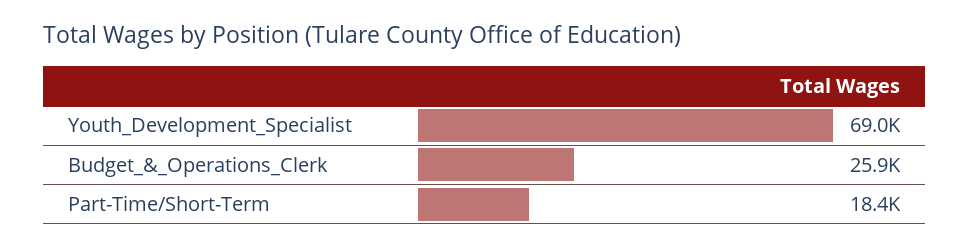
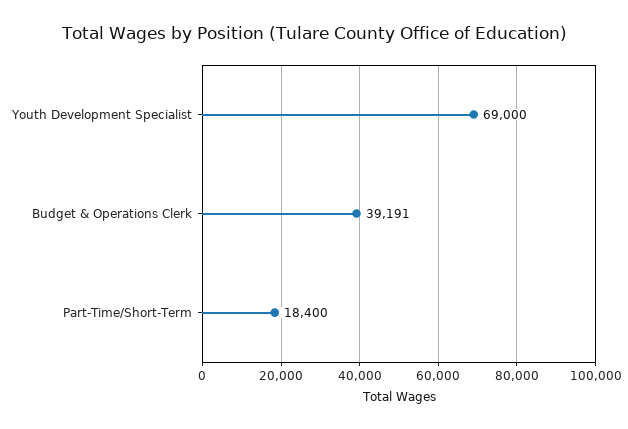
  {
    "Youth_Development_Specialist": 69000,
-   "Budget_&_Operations_Clerk": 25900,
+   "Budget_&_Operations_Clerk": 39191,
    "Part-Time/Short-Term": 18400
  }

